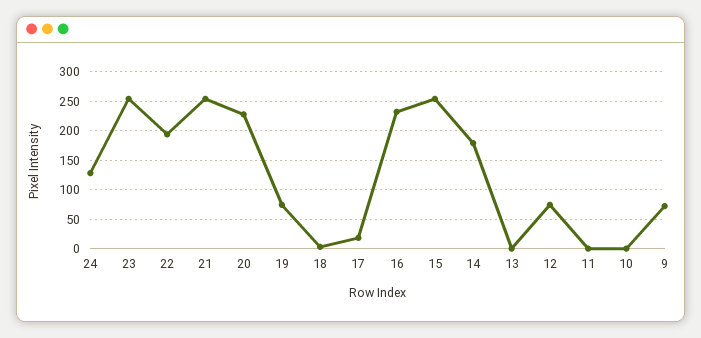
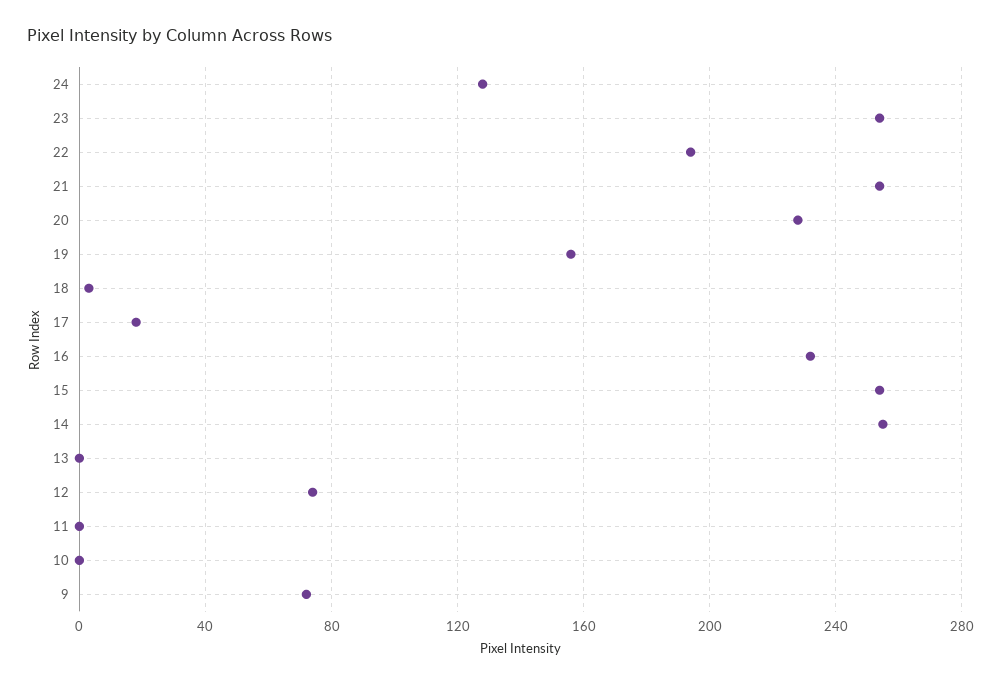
  {
    "24": 130,
    "23": 255,
    "22": 195,
    "21": 255,
    "20": 230,
-   "19": 75,
+   "19": 155,
    "18": 5,
    "17": 20,
    "16": 230,
    "15": 255,
-   "14": 175,
+   "14": 255,
    "13": 0,
    "12": 75,
    "11": 0,
    "10": 0,
    "9": 70
  }

